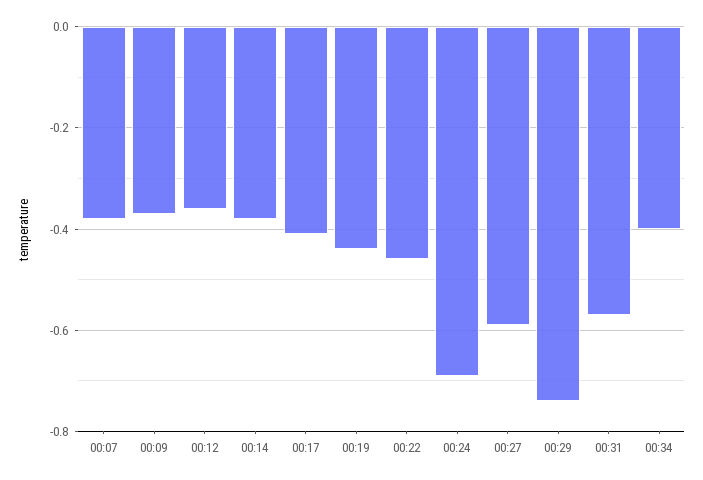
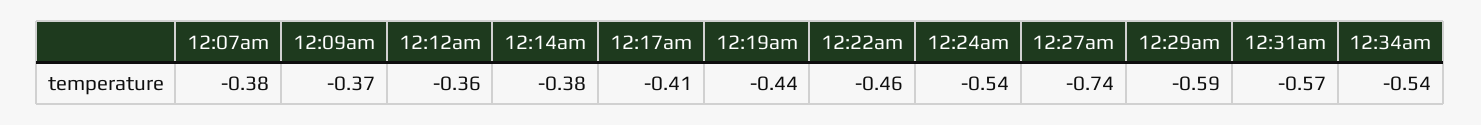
  {
    "00:07": -0.38,
    "00:09": -0.37,
    "00:12": -0.36,
    "00:14": -0.38,
    "00:17": -0.41,
    "00:19": -0.44,
    "00:22": -0.46,
-   "00:24": -0.7,
+   "00:24": -0.54,
-   "00:27": -0.6,
+   "00:27": -0.74,
-   "00:29": -0.75,
+   "00:29": -0.59,
    "00:31": -0.57,
-   "00:34": -0.4
+   "00:34": -0.54
  }

